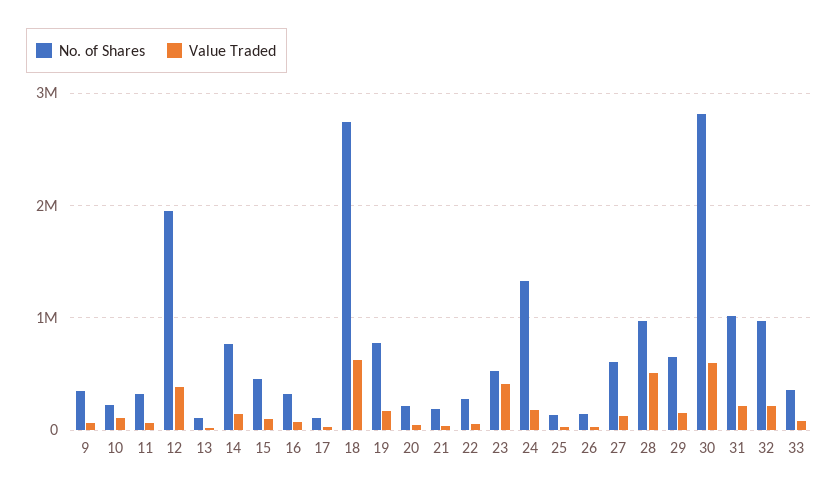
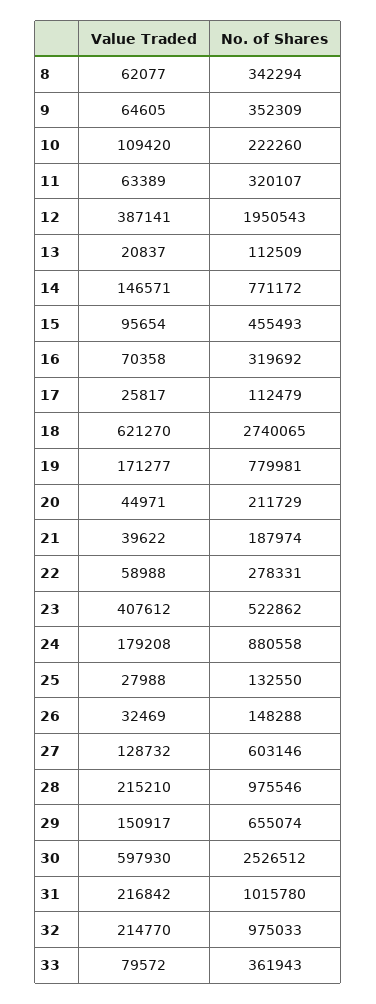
  {
    "No. of Shares": {
      "9": 352309,
      "10": 222260,
      "11": 320107,
      "12": 1950543,
      "13": 112509,
      "14": 771172,
      "15": 455493,
      "16": 319692,
      "17": 112479,
      "18": 2740065,
      "19": 779981,
      "20": 211729,
      "21": 187974,
      "22": 278331,
      "23": 522862,
-     "24": 1300000,
+     "24": 880558,
      "25": 132550,
      "26": 148288,
      "27": 603146,
      "28": 975546,
      "29": 655074,
-     "30": 2800000,
+     "30": 2526512,
      "31": 1015780,
      "32": 975033,
-     "33": 361943
+     "33": 361943,
+     "8": 342294
    },
    "Value Traded": {
      "9": 64605,
      "10": 109420,
      "11": 63389,
      "12": 387141,
      "13": 20837,
      "14": 146571,
      "15": 95654,
      "16": 70358,
      "17": 25817,
      "18": 621270,
      "19": 171277,
      "20": 44971,
      "21": 39622,
      "22": 58988,
      "23": 407612,
      "24": 179208,
      "25": 27988,
      "26": 32469,
      "27": 128732,
-     "28": 500000,
+     "28": 215210,
      "29": 150917,
      "30": 597930,
      "31": 216842,
      "32": 214770,
-     "33": 79572
+     "33": 79572,
+     "8": 62077
    }
  }

